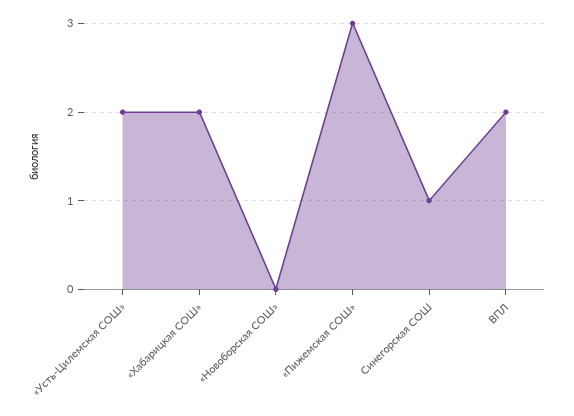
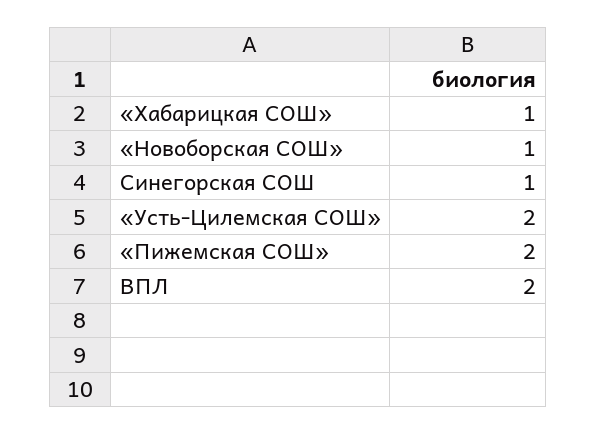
  {
    "«Усть-Цилемская СОШ»": 2,
-   "«Хабарицкая СОШ»": 2,
+   "«Хабарицкая СОШ»": 1,
-   "«Новоборская СОШ»": 0,
+   "«Новоборская СОШ»": 1,
-   "«Пижемская СОШ»": 3,
+   "«Пижемская СОШ»": 2,
    "Синегорская СОШ": 1,
    "ВПЛ": 2
  }

